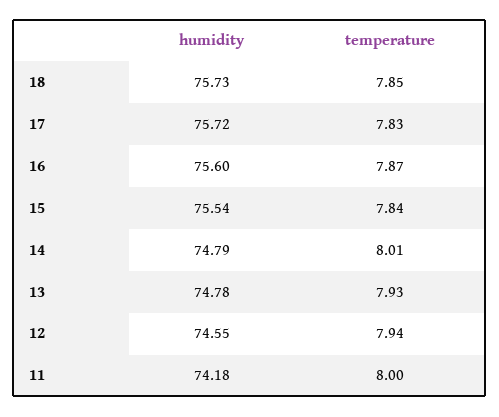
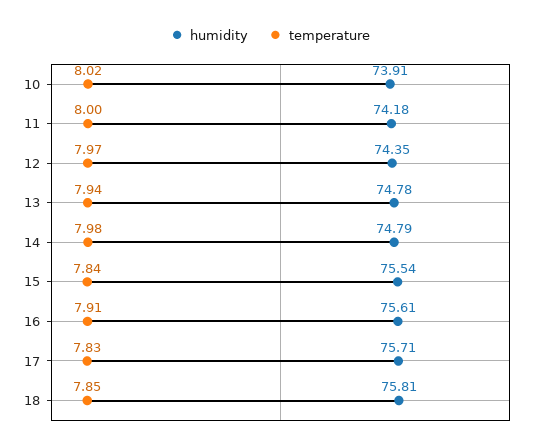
  {
    "humidity": {
-     "18": 75.73,
+     "18": 75.81,
-     "17": 75.72,
+     "17": 75.71,
-     "16": 75.6,
+     "16": 75.61,
      "15": 75.54,
      "14": 74.79,
      "13": 74.78,
-     "12": 74.55,
+     "12": 74.35,
-     "11": 74.18
+     "11": 74.18,
+     "10": 73.91
    },
    "temperature": {
      "18": 7.85,
      "17": 7.83,
-     "16": 7.87,
+     "16": 7.91,
      "15": 7.84,
-     "14": 8.01,
+     "14": 7.98,
-     "13": 7.93,
+     "13": 7.94,
-     "12": 7.94,
+     "12": 7.97,
-     "11": 8
+     "11": 8,
+     "10": 8.02
    }
  }

